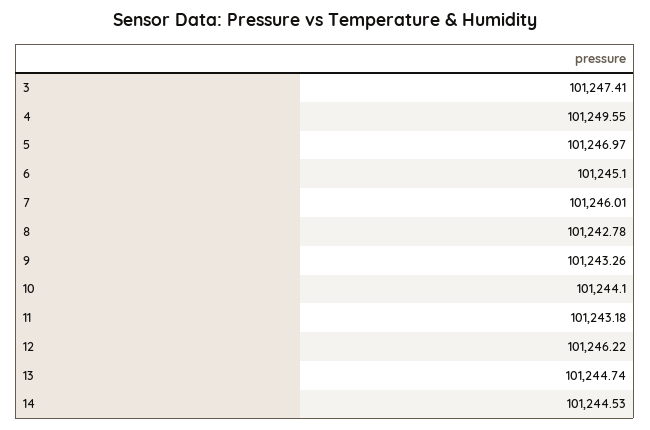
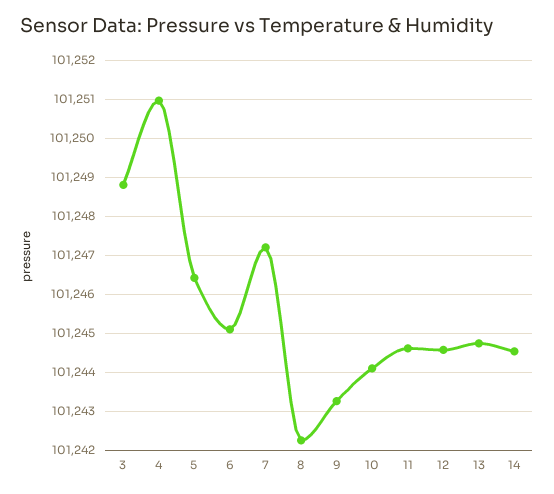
  {
-   "3": 101247.41,
+   "3": 101248.8,
-   "4": 101249.55,
+   "4": 101251,
-   "5": 101246.97,
+   "5": 101246.4,
    "6": 101245.1,
-   "7": 101246.01,
+   "7": 101247.2,
-   "8": 101242.78,
+   "8": 101242.2,
    "9": 101243.26,
    "10": 101244.1,
-   "11": 101243.18,
+   "11": 101244.6,
-   "12": 101246.22,
+   "12": 101244.6,
    "13": 101244.74,
    "14": 101244.53
  }

